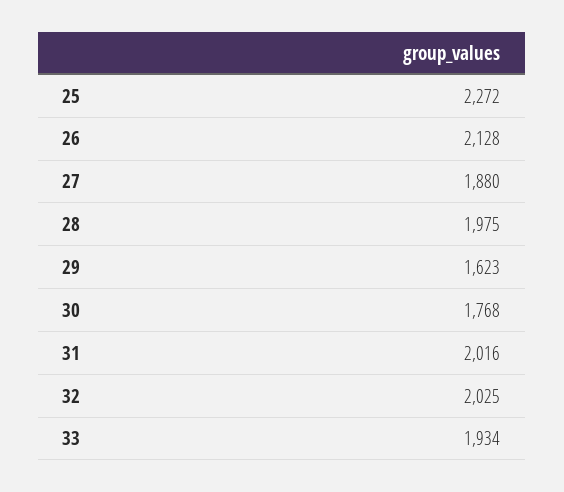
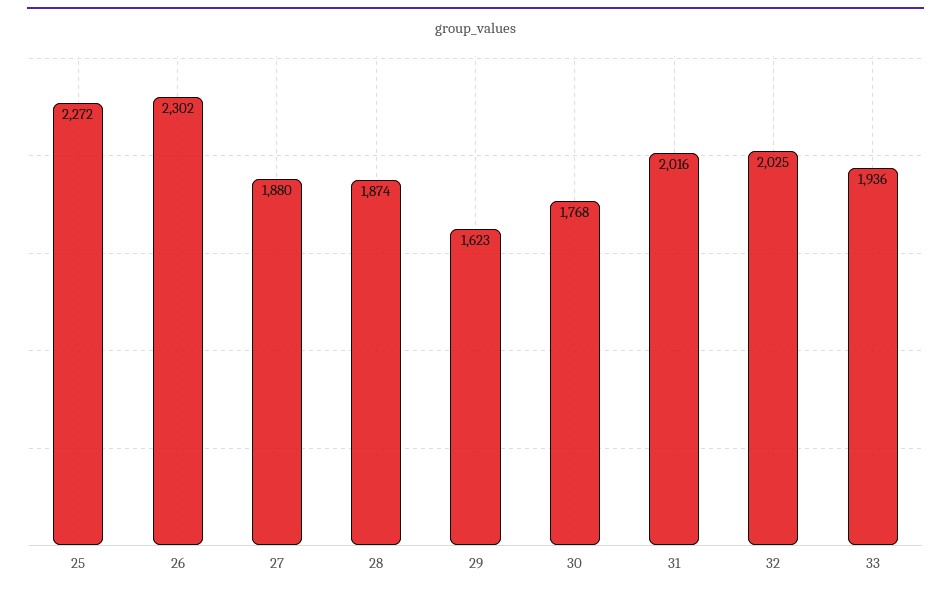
  {
    "25": 2272,
-   "26": 2128,
+   "26": 2302,
    "27": 1880,
-   "28": 1975,
+   "28": 1874,
    "29": 1623,
    "30": 1768,
    "31": 2016,
    "32": 2025,
-   "33": 1934
+   "33": 1936
  }

